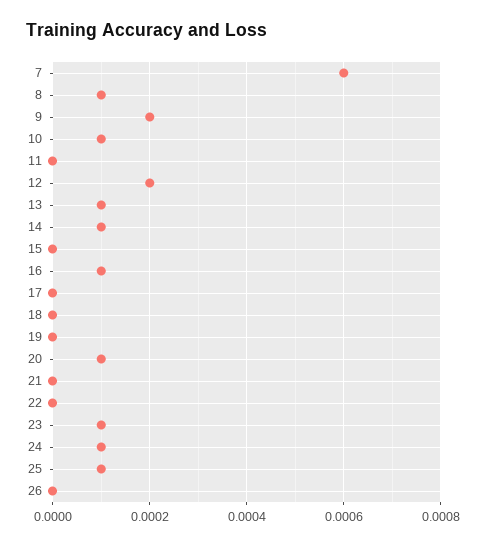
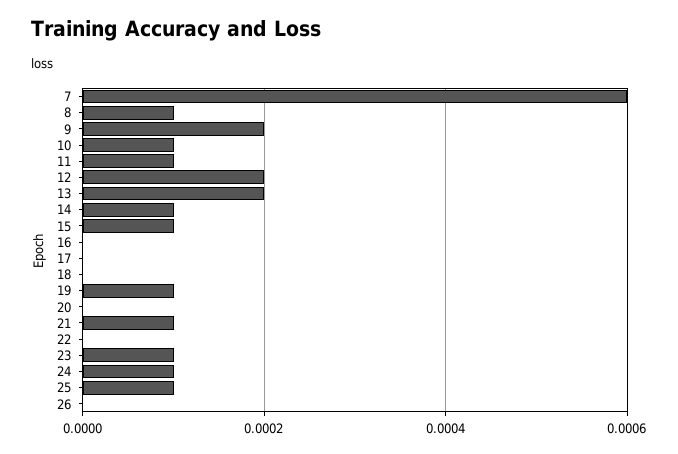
  {
    "7": 0.0006,
    "8": 0.0001,
    "9": 0.0002,
    "10": 0.0001,
-   "11": 0,
+   "11": 0.0001,
    "12": 0.0002,
-   "13": 0.0001,
+   "13": 0.0002,
    "14": 0.0001,
-   "15": 0,
+   "15": 0.0001,
-   "16": 0.0001,
+   "16": 0,
    "17": 0,
    "18": 0,
-   "19": 0,
+   "19": 0.0001,
-   "20": 0.0001,
+   "20": 0,
-   "21": 0,
+   "21": 0.0001,
    "22": 0,
    "23": 0.0001,
    "24": 0.0001,
    "25": 0.0001,
    "26": 0
  }

